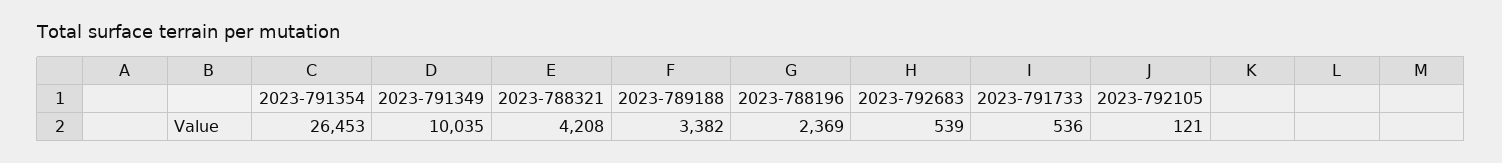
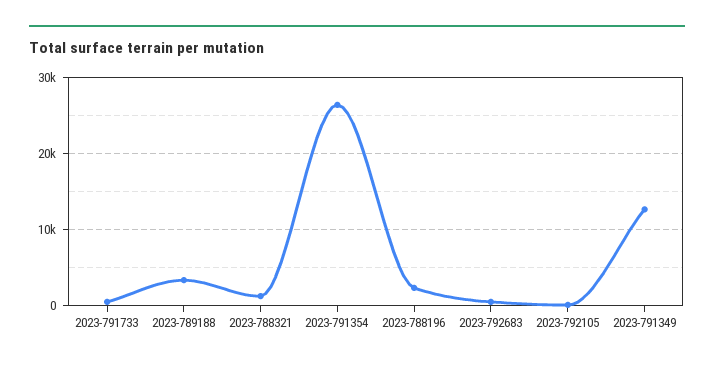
  {
    "2023-791354": 26453,
-   "2023-791349": 10035,
+   "2023-791349": 13000,
-   "2023-788321": 4208,
+   "2023-788321": 1000,
    "2023-789188": 3382,
    "2023-788196": 2369,
    "2023-792683": 539,
    "2023-791733": 536,
    "2023-792105": 121
  }

